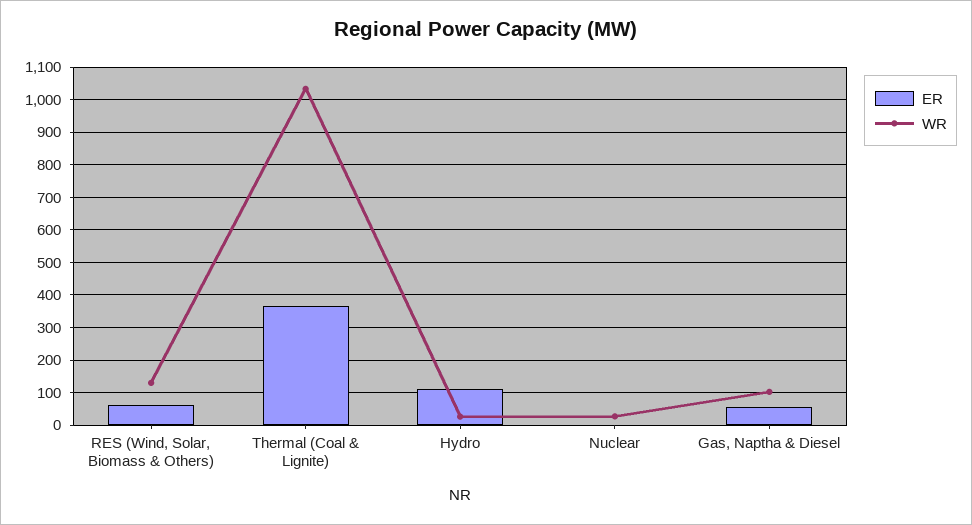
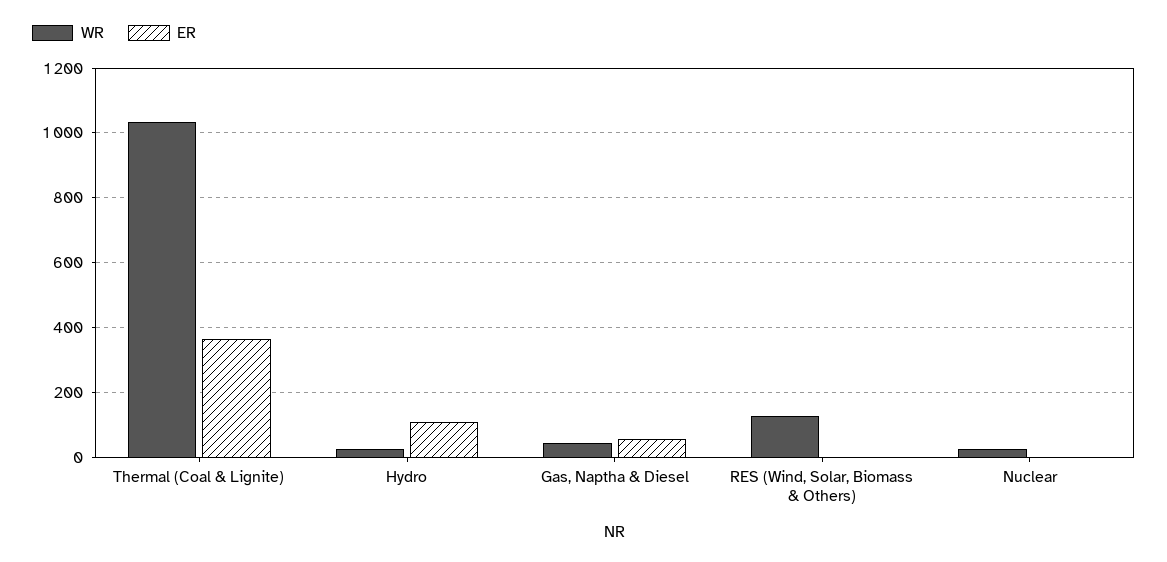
  {
    "ER": {
-     "RES (Wind, Solar, Biomass & Others)": 60,
+     "RES (Wind, Solar, Biomass & Others)": 0,
      "Thermal (Coal & Lignite)": 360,
      "Hydro": 120,
      "Nuclear": 0,
      "Gas, Naptha & Diesel": 60
    },
    "WR": {
      "RES (Wind, Solar, Biomass & Others)": 140,
      "Thermal (Coal & Lignite)": 1040,
      "Hydro": 20,
      "Nuclear": 20,
-     "Gas, Naptha & Diesel": 100
+     "Gas, Naptha & Diesel": 40
    }
  }

